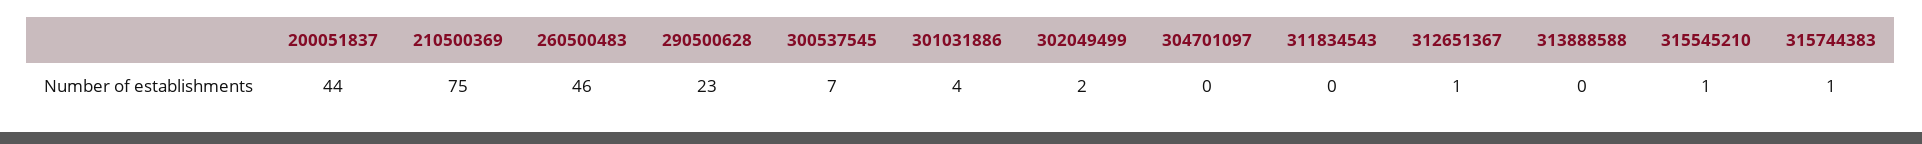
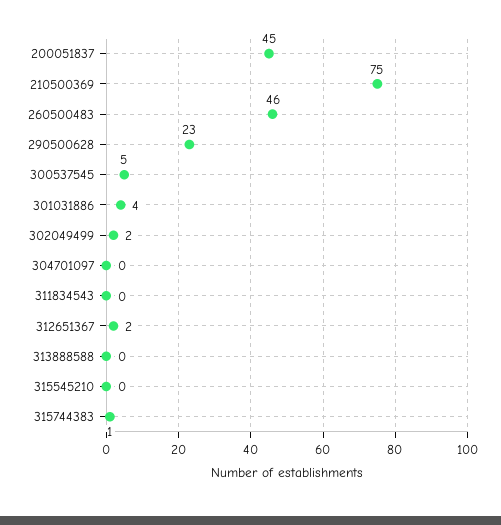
  {
-   "200051837": 44,
+   "200051837": 45,
    "210500369": 75,
    "260500483": 46,
    "290500628": 23,
-   "300537545": 7,
+   "300537545": 5,
    "301031886": 4,
    "302049499": 2,
    "304701097": 0,
    "311834543": 0,
-   "312651367": 1,
+   "312651367": 2,
    "313888588": 0,
-   "315545210": 1,
+   "315545210": 0,
    "315744383": 1
  }

